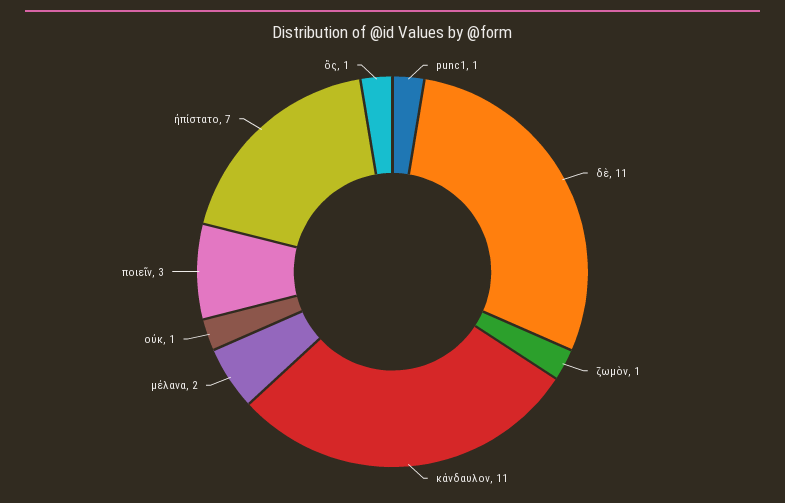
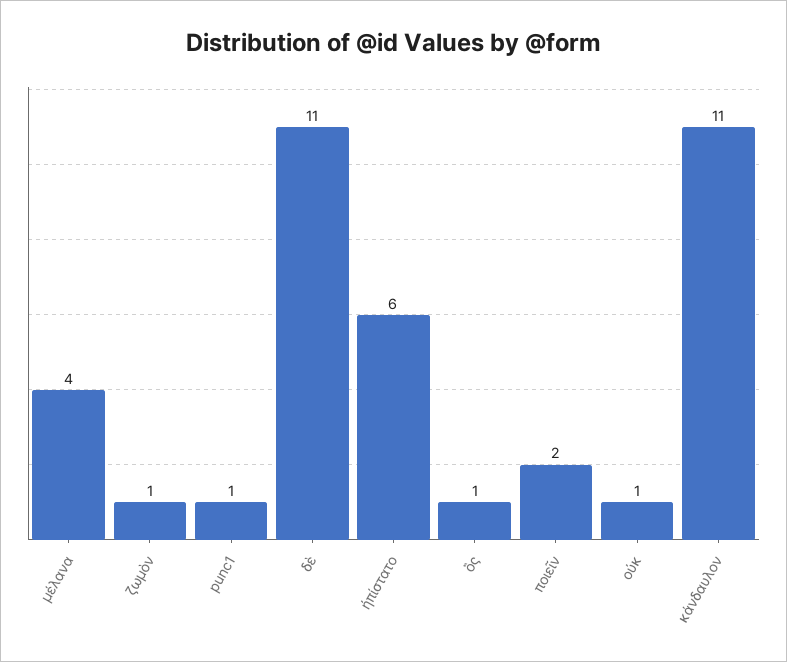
  {
    "punc1": 1,
    "δὲ": 11,
    "ζωμὸν": 1,
    "κάνδαυλον": 11,
-   "μέλανα": 2,
+   "μέλανα": 4,
    "οὐκ": 1,
-   "ποιεῖν": 3,
+   "ποιεῖν": 2,
-   "ἠπίστατο": 7,
+   "ἠπίστατο": 6,
    "ὃς": 1
  }

